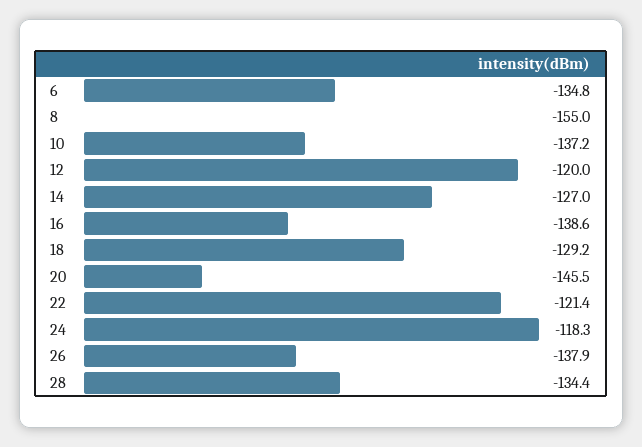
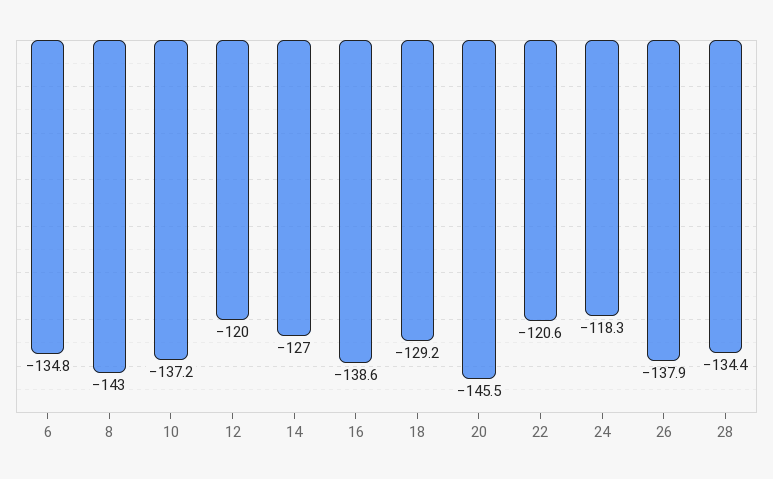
  {
    "6": -134.8,
-   "8": -155,
+   "8": -143,
    "10": -137.2,
    "12": -120,
    "14": -127,
    "16": -138.6,
    "18": -129.2,
    "20": -145.5,
-   "22": -121.4,
+   "22": -120.6,
    "24": -118.3,
    "26": -137.9,
    "28": -134.4
  }

